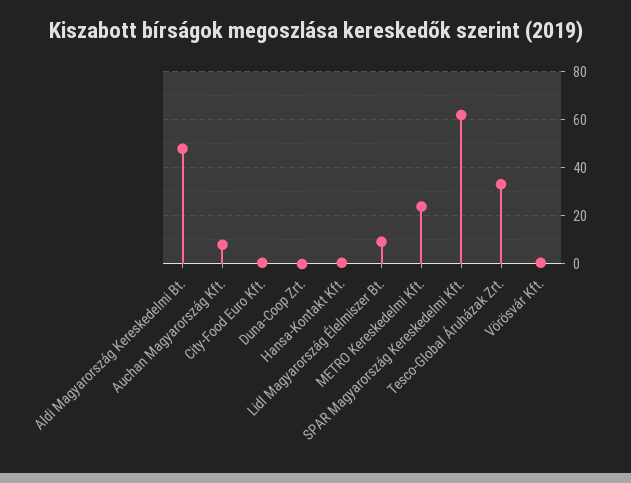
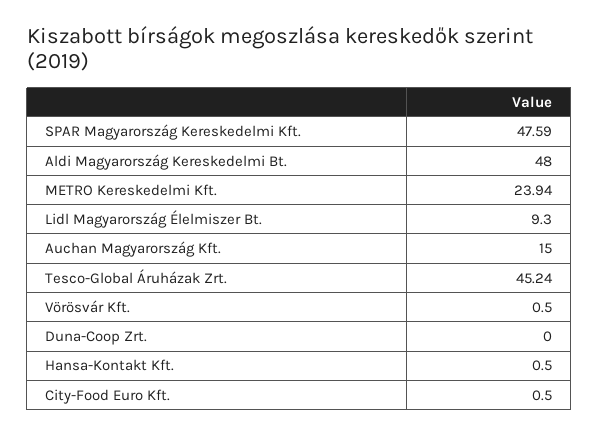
  {
    "Aldi Magyarország Kereskedelmi Bt.": 48,
-   "Auchan Magyarország Kft.": 7.5,
+   "Auchan Magyarország Kft.": 15,
    "City-Food Euro Kft.": 0.5,
    "Duna-Coop Zrt.": 0,
    "Hansa-Kontakt Kft.": 0.5,
    "Lidl Magyarország Élelmiszer Bt.": 9.3,
    "METRO Kereskedelmi Kft.": 23.94,
-   "SPAR Magyarország Kereskedelmi Kft.": 62.5,
+   "SPAR Magyarország Kereskedelmi Kft.": 47.59,
-   "Tesco-Global Áruházak Zrt.": 32.5,
+   "Tesco-Global Áruházak Zrt.": 45.24,
    "Vörösvár Kft.": 0.5
  }

